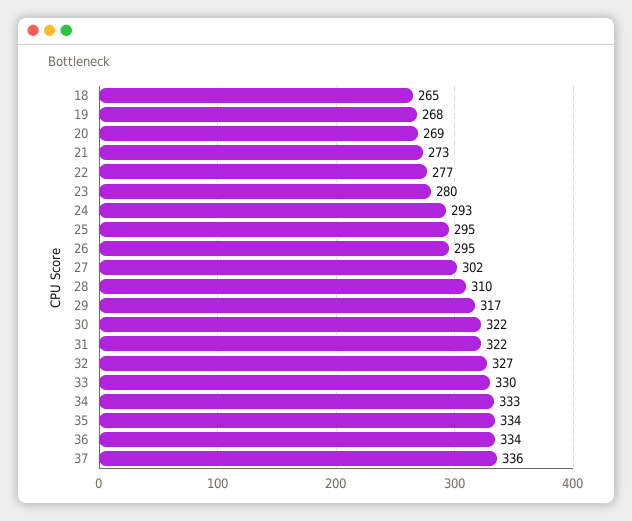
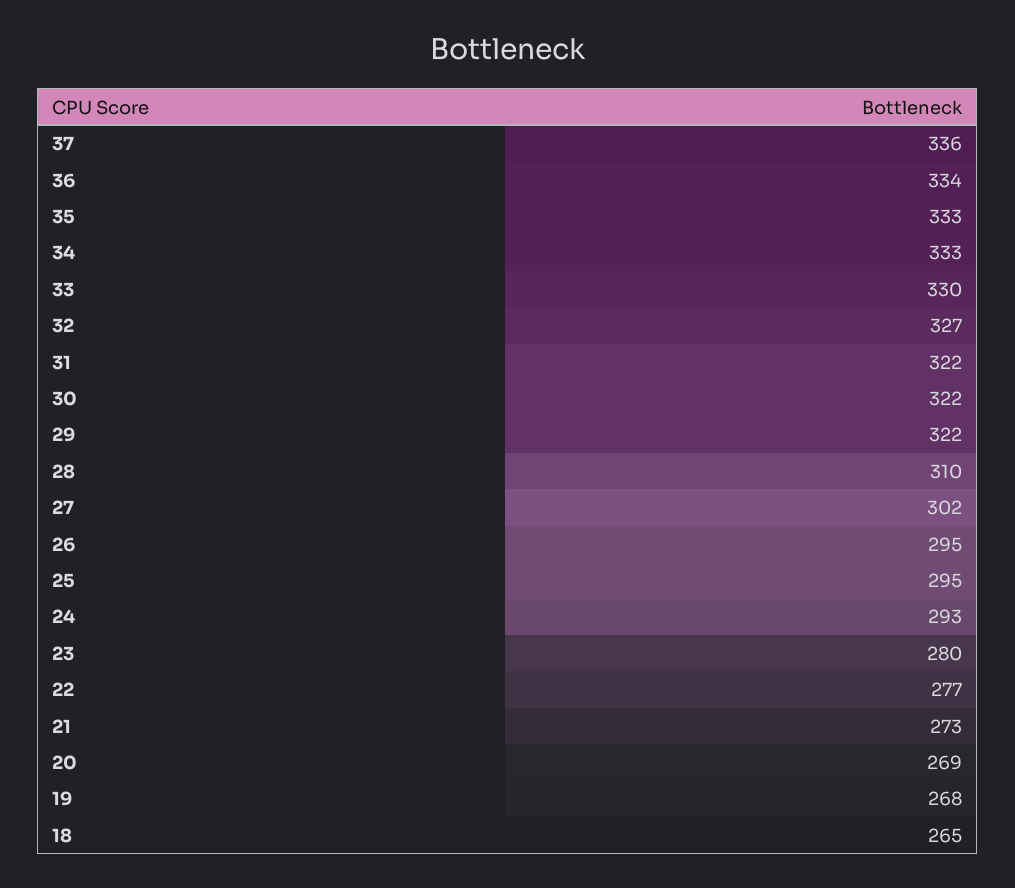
  {
    "18": 265,
    "19": 268,
    "20": 269,
    "21": 273,
    "22": 277,
    "23": 280,
    "24": 293,
    "25": 295,
    "26": 295,
    "27": 302,
    "28": 310,
-   "29": 317,
+   "29": 322,
    "30": 322,
    "31": 322,
    "32": 327,
    "33": 330,
    "34": 333,
-   "35": 334,
+   "35": 333,
    "36": 334,
    "37": 336
  }

